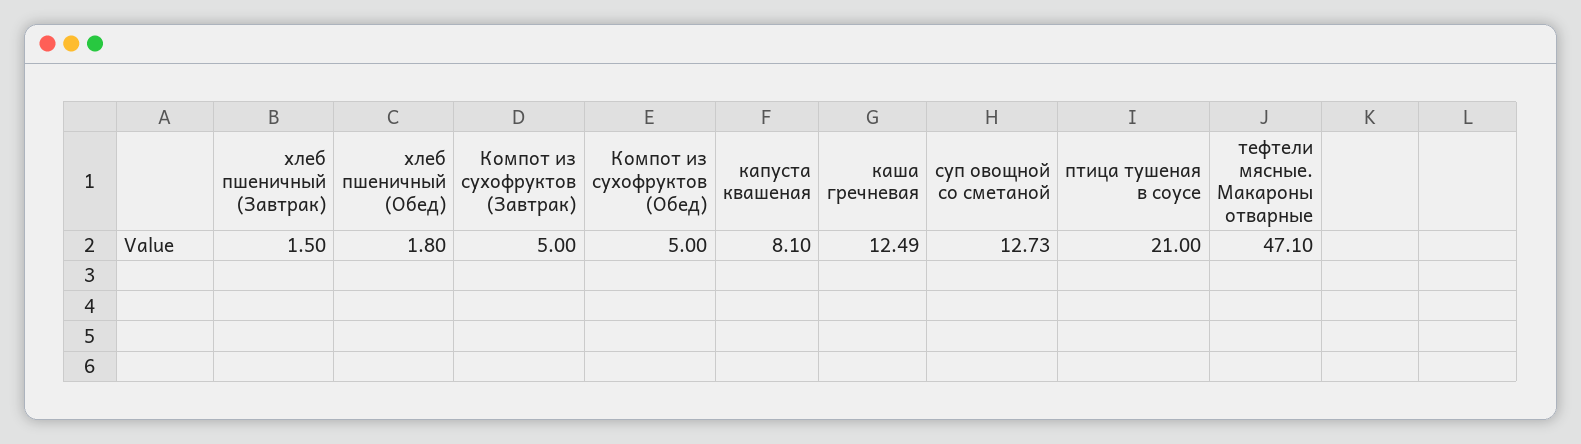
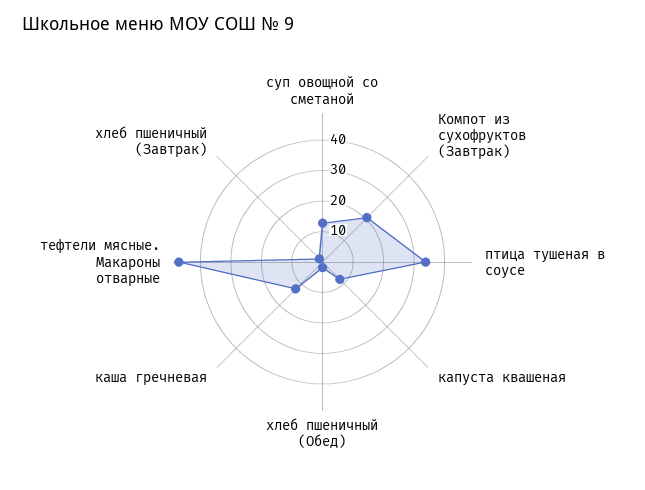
  {
    "хлеб пшеничный (Завтрак)": 1.5,
    "хлеб пшеничный (Обед)": 1.8,
-   "Компот из сухофруктов (Завтрак)": 5,
+   "Компот из сухофруктов (Завтрак)": 20,
-   "Компот из сухофруктов (Обед)": 5,
    "капуста квашеная": 8.1,
    "каша гречневая": 12.49,
    "суп овощной со сметаной": 12.73,
-   "птица тушеная в соусе": 21,
+   "птица тушеная в соусе": 35,
    "тефтели мясные. Макароны отварные": 47.1
  }

